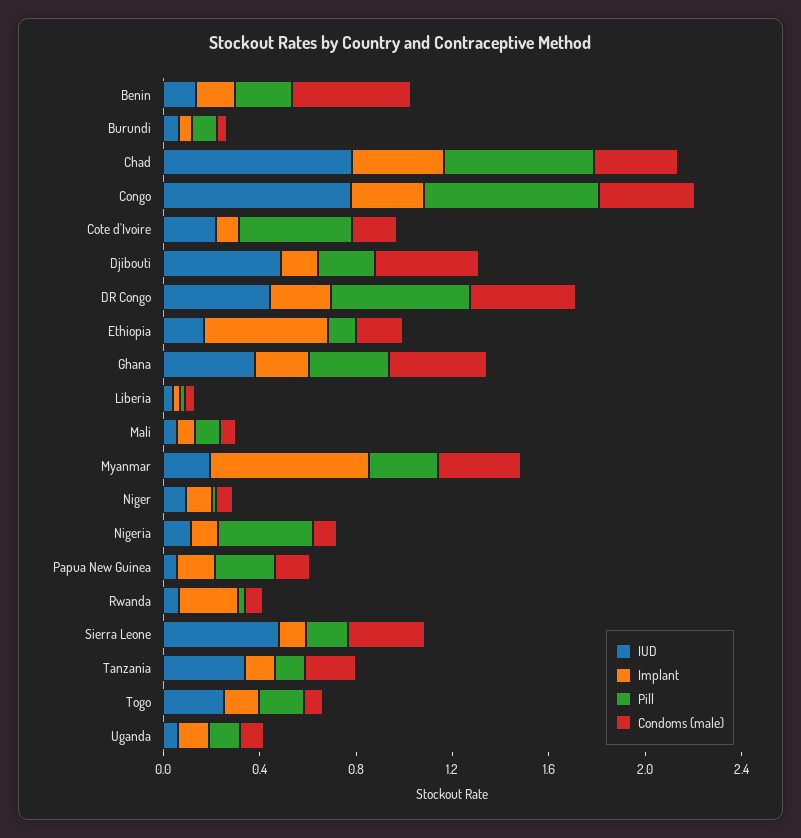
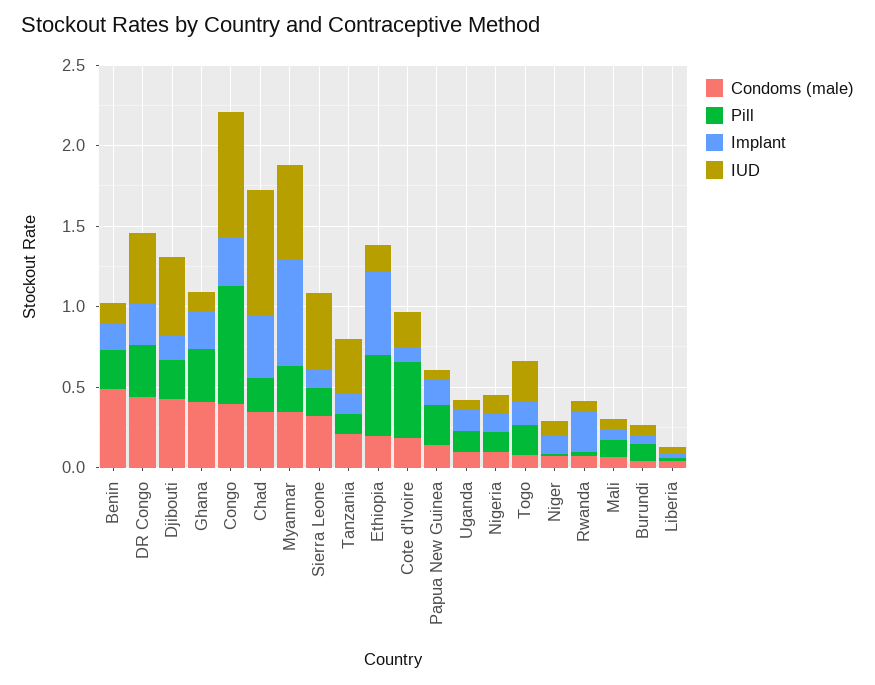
  {
    "IUD": {
      "Benin": 0.1,
      "Burundi": 0.1,
      "Chad": 0.8,
      "Congo": 0.8,
      "Cote d'Ivoire": 0.2,
      "Djibouti": 0.5,
      "DR Congo": 0.4,
      "Ethiopia": 0.2,
-     "Ghana": 0.4,
+     "Ghana": 0.1,
      "Liberia": 0,
      "Mali": 0.1,
-     "Myanmar": 0.2,
+     "Myanmar": 0.6,
      "Niger": 0.1,
      "Nigeria": 0.1,
      "Papua New Guinea": 0.1,
      "Rwanda": 0.1,
      "Sierra Leone": 0.5,
      "Tanzania": 0.3,
      "Togo": 0.3,
      "Uganda": 0.1
    },
    "Implant": {
      "Benin": 0.2,
      "Burundi": 0.1,
      "Chad": 0.4,
      "Congo": 0.3,
      "Cote d'Ivoire": 0.1,
      "Djibouti": 0.2,
      "DR Congo": 0.3,
      "Ethiopia": 0.5,
      "Ghana": 0.2,
      "Liberia": 0,
      "Mali": 0.1,
      "Myanmar": 0.7,
      "Niger": 0.1,
      "Nigeria": 0.1,
      "Papua New Guinea": 0.2,
      "Rwanda": 0.2,
      "Sierra Leone": 0.1,
      "Tanzania": 0.1,
      "Togo": 0.1,
      "Uganda": 0.1
    },
    "Pill": {
      "Benin": 0.2,
      "Burundi": 0.1,
-     "Chad": 0.6,
+     "Chad": 0.2,
      "Congo": 0.7,
      "Cote d'Ivoire": 0.5,
      "Djibouti": 0.2,
-     "DR Congo": 0.6,
+     "DR Congo": 0.3,
-     "Ethiopia": 0.1,
+     "Ethiopia": 0.5,
      "Ghana": 0.3,
      "Liberia": 0,
      "Mali": 0.1,
      "Myanmar": 0.3,
      "Niger": 0,
-     "Nigeria": 0.4,
+     "Nigeria": 0.1,
      "Papua New Guinea": 0.2,
      "Rwanda": 0,
      "Sierra Leone": 0.2,
      "Tanzania": 0.1,
      "Togo": 0.2,
      "Uganda": 0.1
    },
    "Condoms (male)": {
      "Benin": 0.5,
      "Burundi": 0,
      "Chad": 0.3,
      "Congo": 0.4,
      "Cote d'Ivoire": 0.2,
      "Djibouti": 0.4,
      "DR Congo": 0.4,
      "Ethiopia": 0.2,
      "Ghana": 0.4,
      "Liberia": 0,
      "Mali": 0.1,
      "Myanmar": 0.3,
      "Niger": 0.1,
      "Nigeria": 0.1,
      "Papua New Guinea": 0.1,
      "Rwanda": 0.1,
      "Sierra Leone": 0.3,
      "Tanzania": 0.2,
      "Togo": 0.1,
      "Uganda": 0.1
    }
  }

